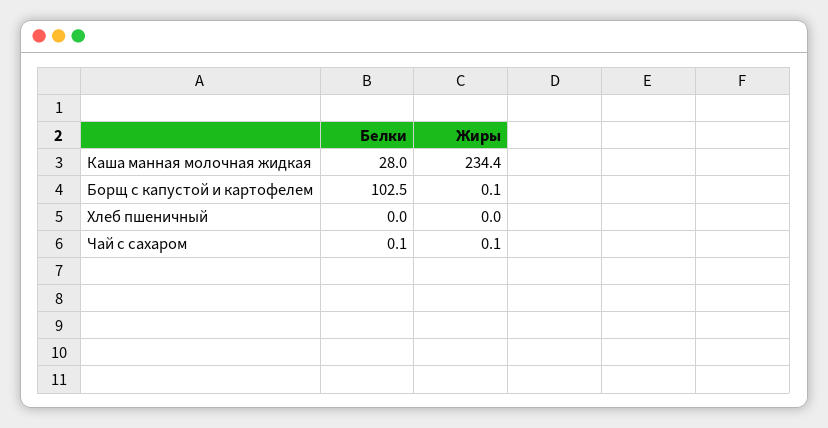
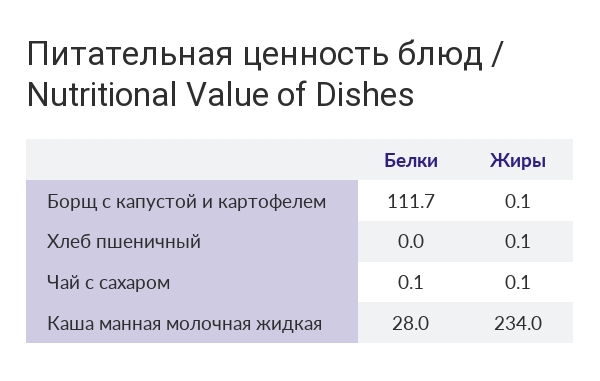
  {
    "Белки": {
      "Каша манная молочная жидкая": 28,
-     "Борщ с капустой и картофелем": 102.5,
+     "Борщ с капустой и картофелем": 111.7,
      "Хлеб пшеничный": 0,
      "Чай с сахаром": 0.1
    },
    "Жиры": {
-     "Каша манная молочная жидкая": 234.4,
+     "Каша манная молочная жидкая": 234,
      "Борщ с капустой и картофелем": 0.1,
-     "Хлеб пшеничный": 0,
+     "Хлеб пшеничный": 0.1,
      "Чай с сахаром": 0.1
    }
  }

